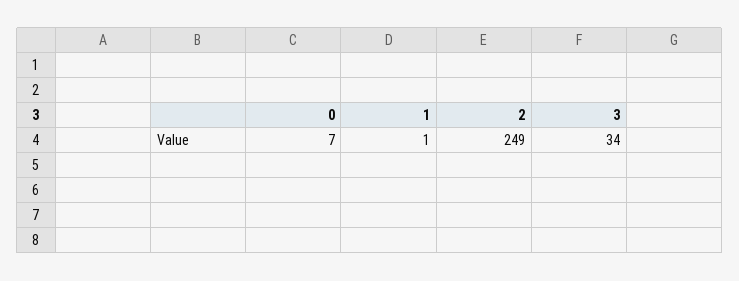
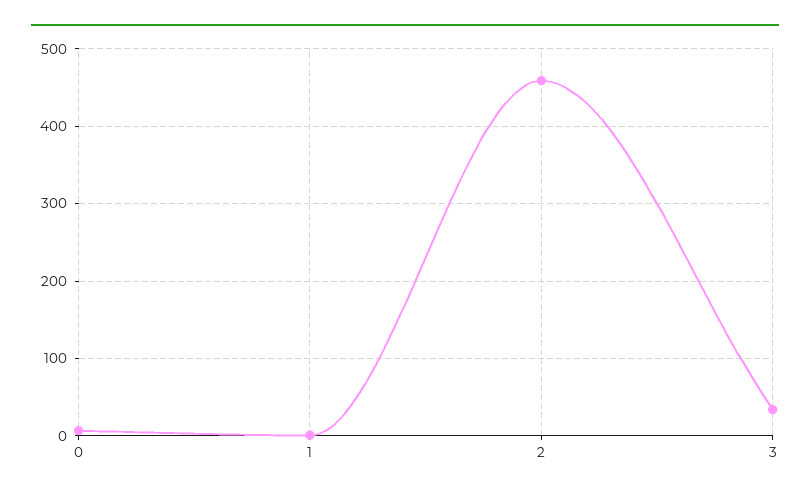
  {
    "0": 7,
    "1": 1,
-   "2": 249,
+   "2": 460,
    "3": 34
  }

